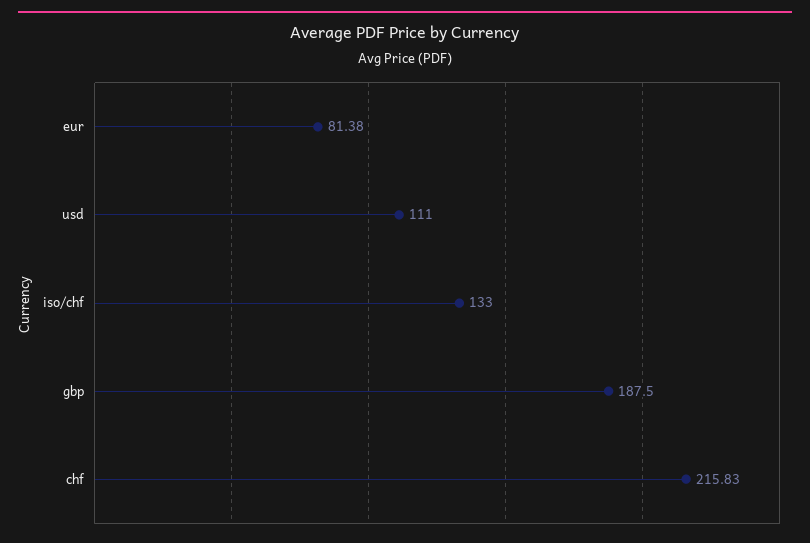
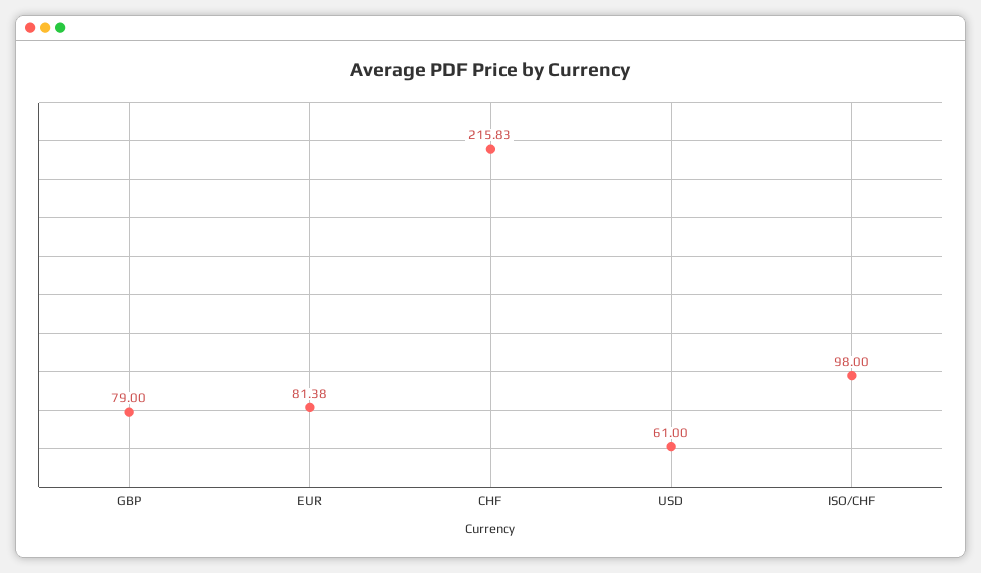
  {
    "eur": 81.38,
-   "usd": 111,
+   "usd": 61,
-   "iso/chf": 133,
+   "iso/chf": 98,
-   "gbp": 187.5,
+   "gbp": 79,
    "chf": 215.83
  }

